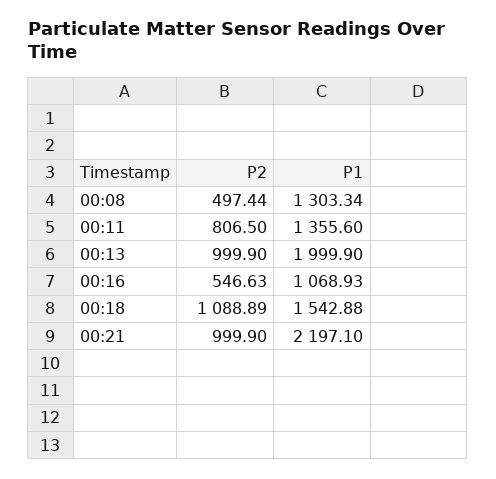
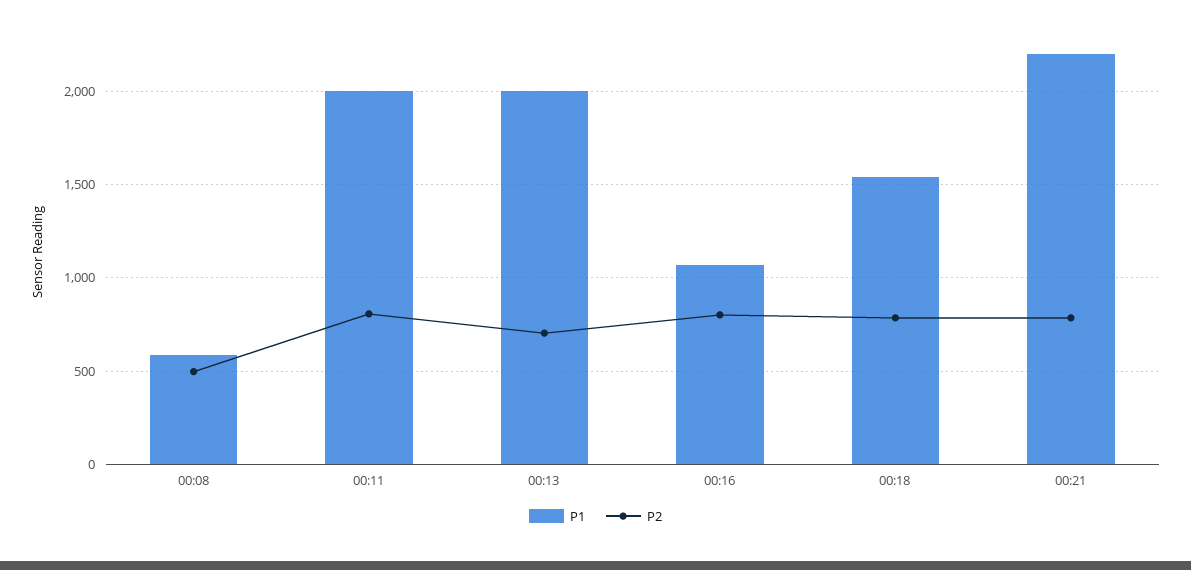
  {
    "P2": {
      "00:08": 497.44,
      "00:11": 806.5,
-     "00:13": 999.9,
+     "00:13": 700,
-     "00:16": 546.63,
+     "00:16": 800,
-     "00:18": 1088.89,
+     "00:18": 800,
-     "00:21": 999.9
+     "00:21": 800
    },
    "P1": {
-     "00:08": 1303.34,
+     "00:08": 600,
-     "00:11": 1355.6,
+     "00:11": 2000,
      "00:13": 1999.9,
      "00:16": 1068.93,
      "00:18": 1542.88,
      "00:21": 2197.1
    }
  }

